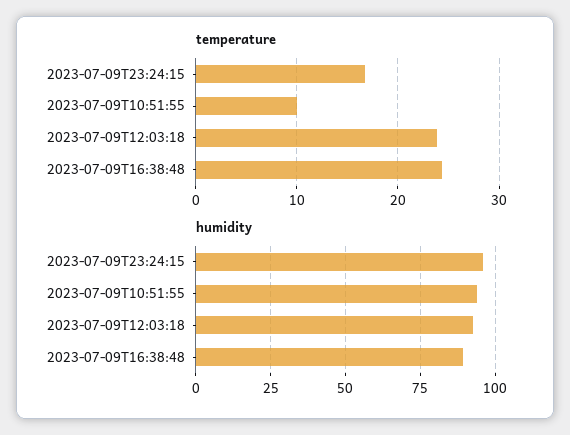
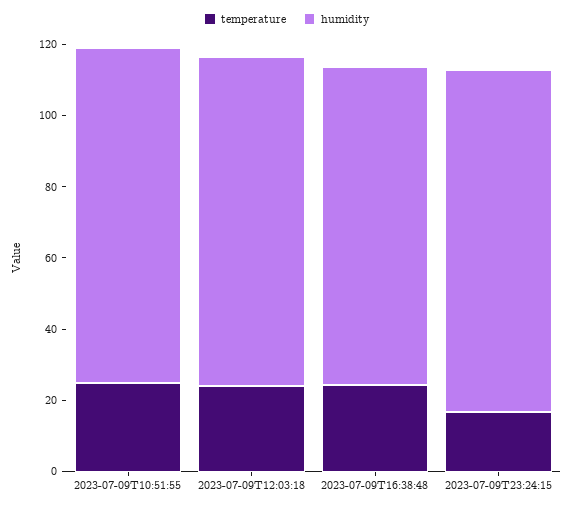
  {
    "temperature": {
      "2023-07-09T23:24:15": 17,
-     "2023-07-09T10:51:55": 10,
+     "2023-07-09T10:51:55": 25,
      "2023-07-09T12:03:18": 24,
      "2023-07-09T16:38:48": 24
    },
    "humidity": {
      "2023-07-09T23:24:15": 95,
      "2023-07-09T10:51:55": 95,
      "2023-07-09T12:03:18": 92.5,
      "2023-07-09T16:38:48": 90
    }
  }

